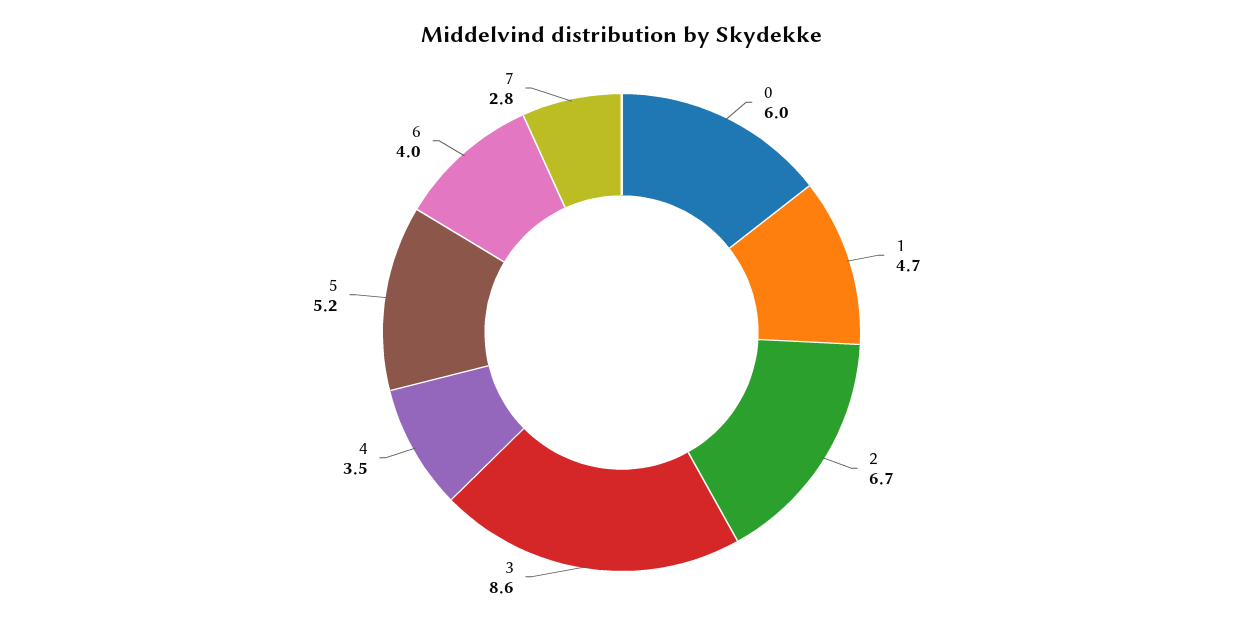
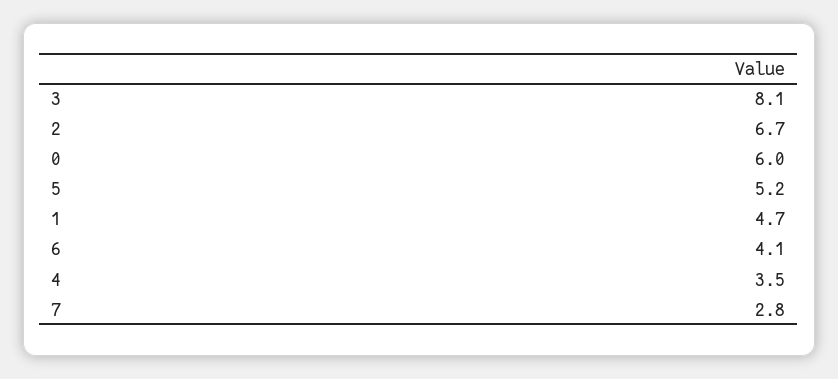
  {
    "0": 6,
    "1": 4.7,
    "2": 6.7,
-   "3": 8.6,
+   "3": 8.1,
    "4": 3.5,
    "5": 5.2,
-   "6": 4,
+   "6": 4.1,
    "7": 2.8
  }

